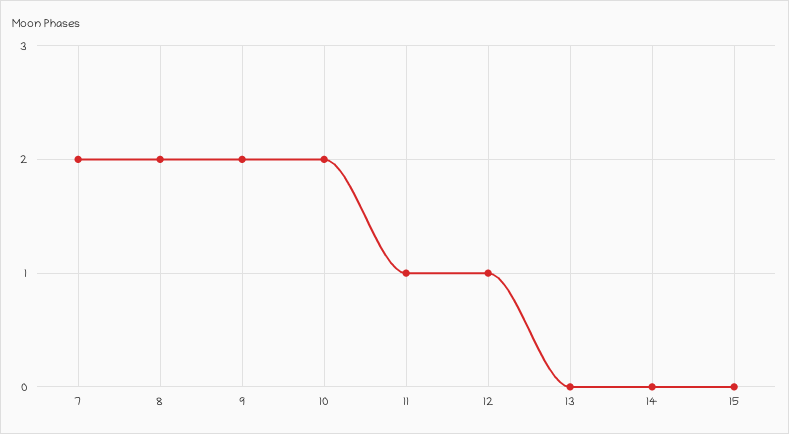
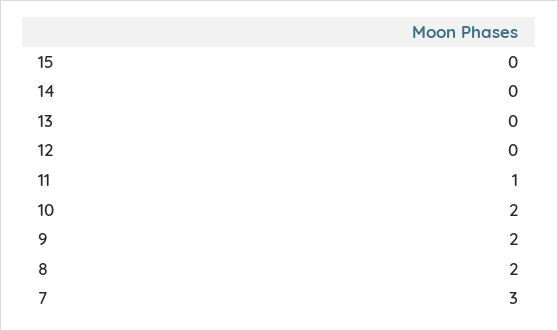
  {
-   "7": 2,
+   "7": 3,
    "8": 2,
    "9": 2,
    "10": 2,
    "11": 1,
-   "12": 1,
+   "12": 0,
    "13": 0,
    "14": 0,
    "15": 0
  }

